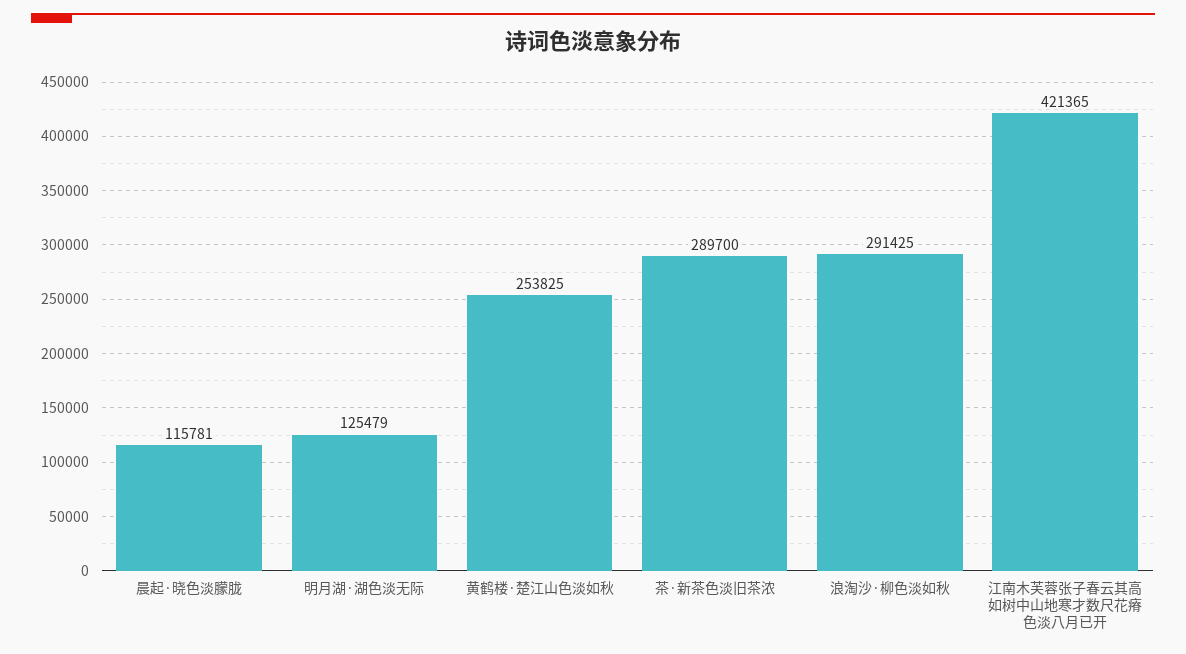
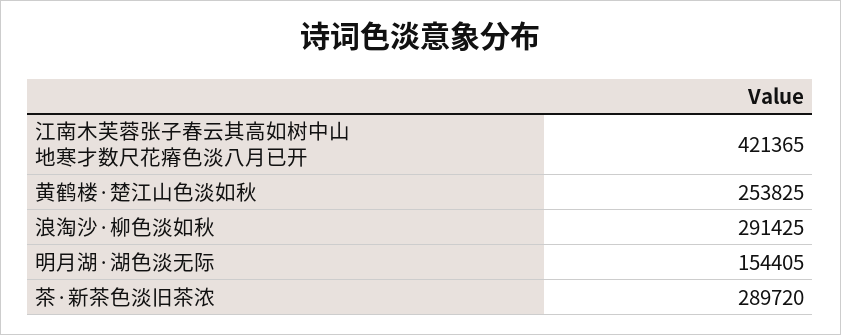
  {
-   "晨起·晓色淡朦胧": 115781,
-   "明月湖·湖色淡无际": 125479,
+   "明月湖·湖色淡无际": 154405,
    "黄鹤楼·楚江山色淡如秋": 253825,
-   "茶·新茶色淡旧茶浓": 289700,
+   "茶·新茶色淡旧茶浓": 289720,
    "浪淘沙·柳色淡如秋": 291425,
    "江南木芙蓉张子春云其高如树中山地寒才数尺花瘠色淡八月已开": 421365
  }

